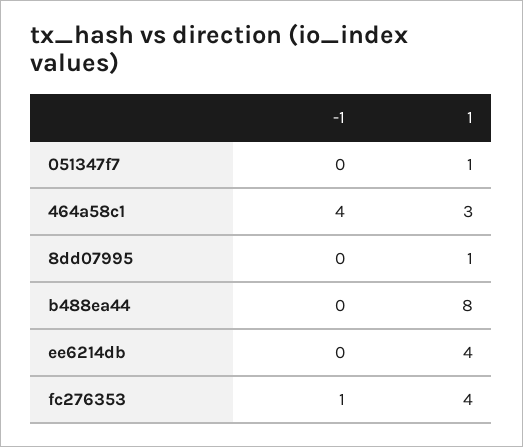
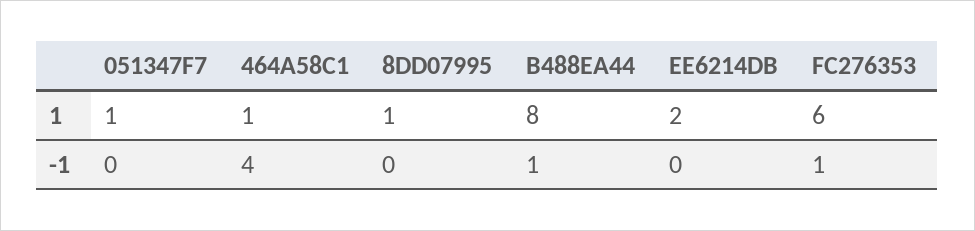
  {
    "-1": {
      "051347f7": 0,
      "464a58c1": 4,
      "8dd07995": 0,
-     "b488ea44": 0,
+     "b488ea44": 1,
      "ee6214db": 0,
      "fc276353": 1
    },
    "1": {
      "051347f7": 1,
-     "464a58c1": 3,
+     "464a58c1": 1,
      "8dd07995": 1,
      "b488ea44": 8,
-     "ee6214db": 4,
+     "ee6214db": 2,
-     "fc276353": 4
+     "fc276353": 6
    }
  }

